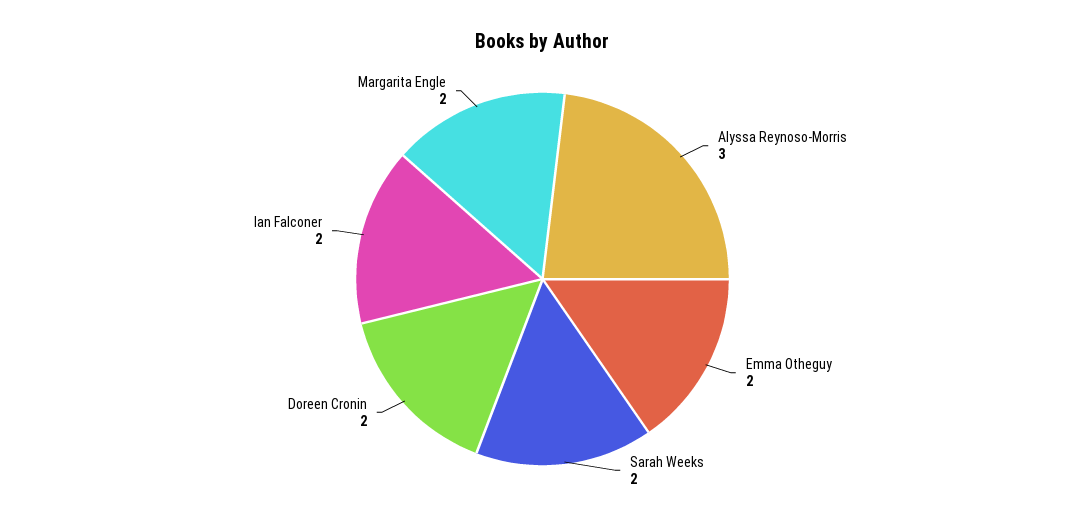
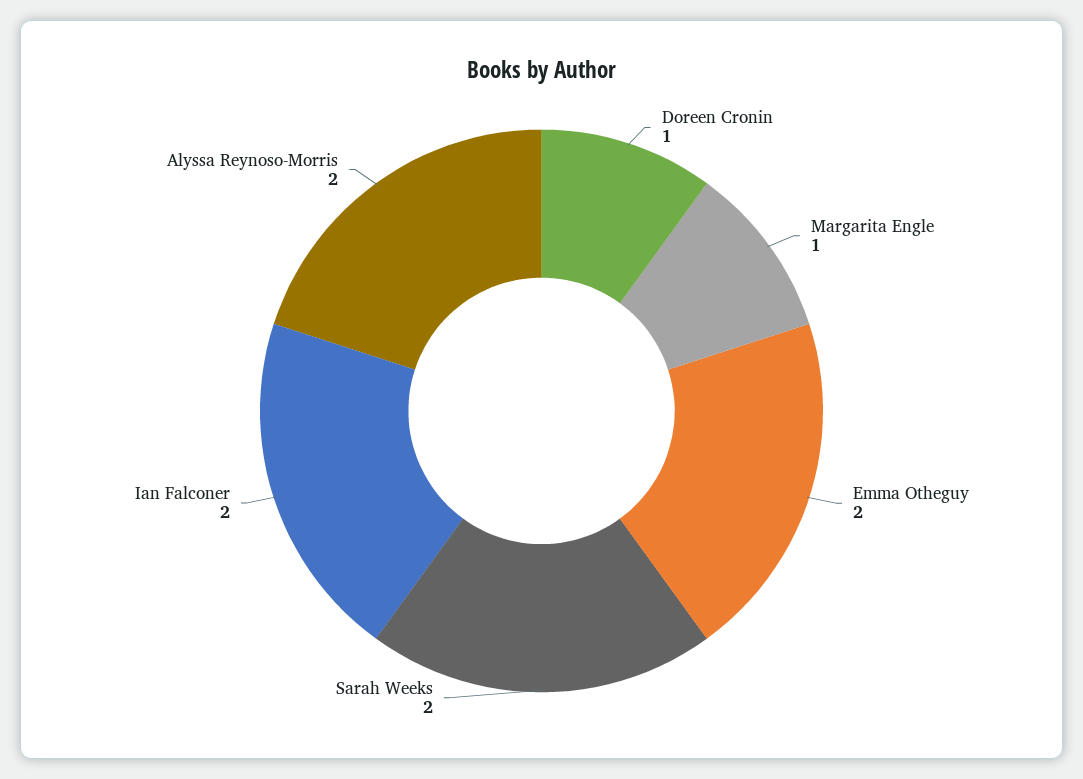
  {
-   "Alyssa Reynoso-Morris": 3,
+   "Alyssa Reynoso-Morris": 2,
    "Emma Otheguy": 2,
    "Sarah Weeks": 2,
-   "Doreen Cronin": 2,
+   "Doreen Cronin": 1,
    "Ian Falconer": 2,
-   "Margarita Engle": 2
+   "Margarita Engle": 1
  }

